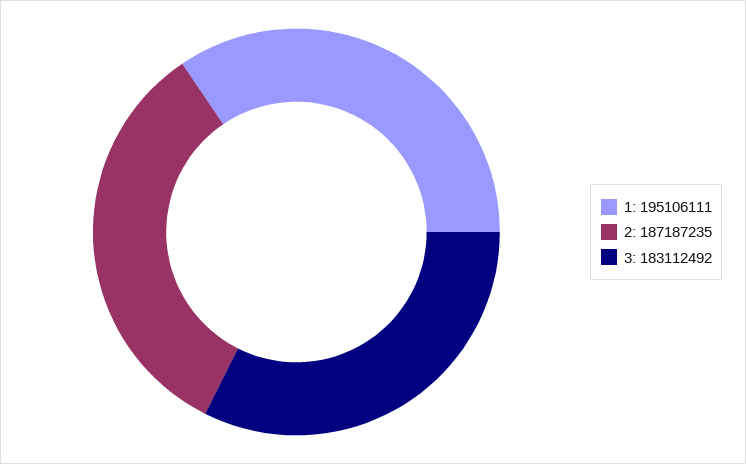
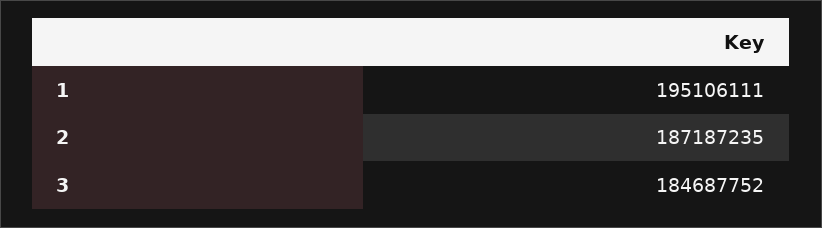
  {
    "1": 195106111,
    "2": 187187235,
-   "3": 183112492
+   "3": 184687752
  }

